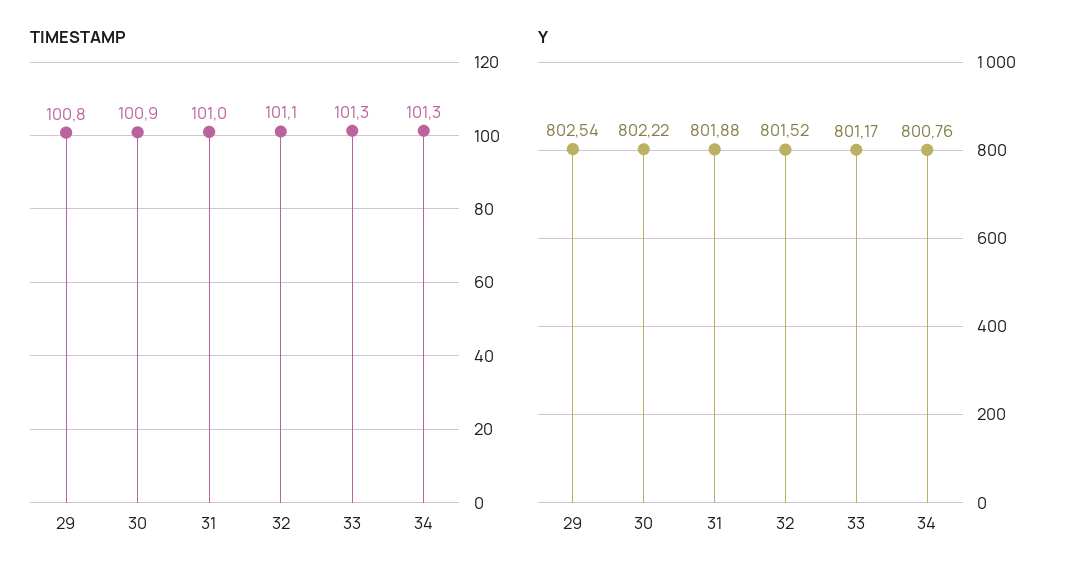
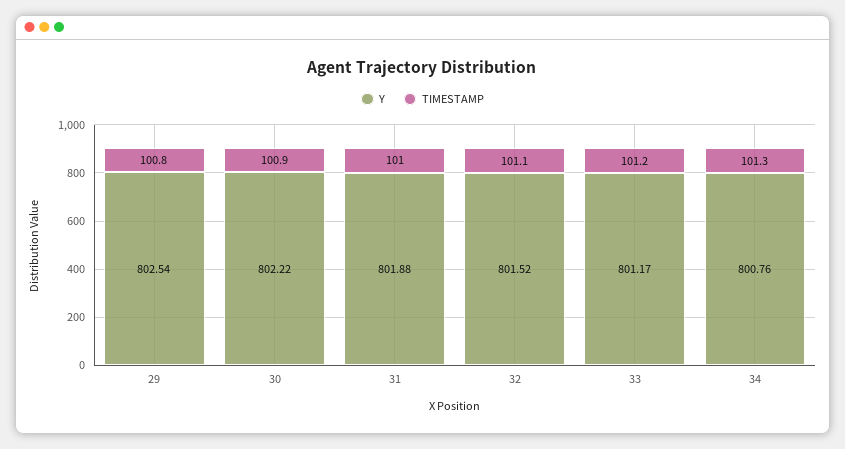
  {
    "TIMESTAMP": {
      "29": 100.8,
      "30": 100.9,
      "31": 101,
      "32": 101.1,
-     "33": 101.3,
+     "33": 101.2,
      "34": 101.3
    },
    "Y": {
      "29": 802.54,
      "30": 802.22,
      "31": 801.88,
      "32": 801.52,
      "33": 801.17,
      "34": 800.76
    }
  }

